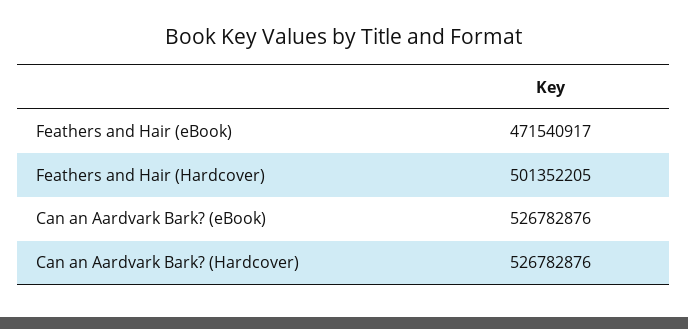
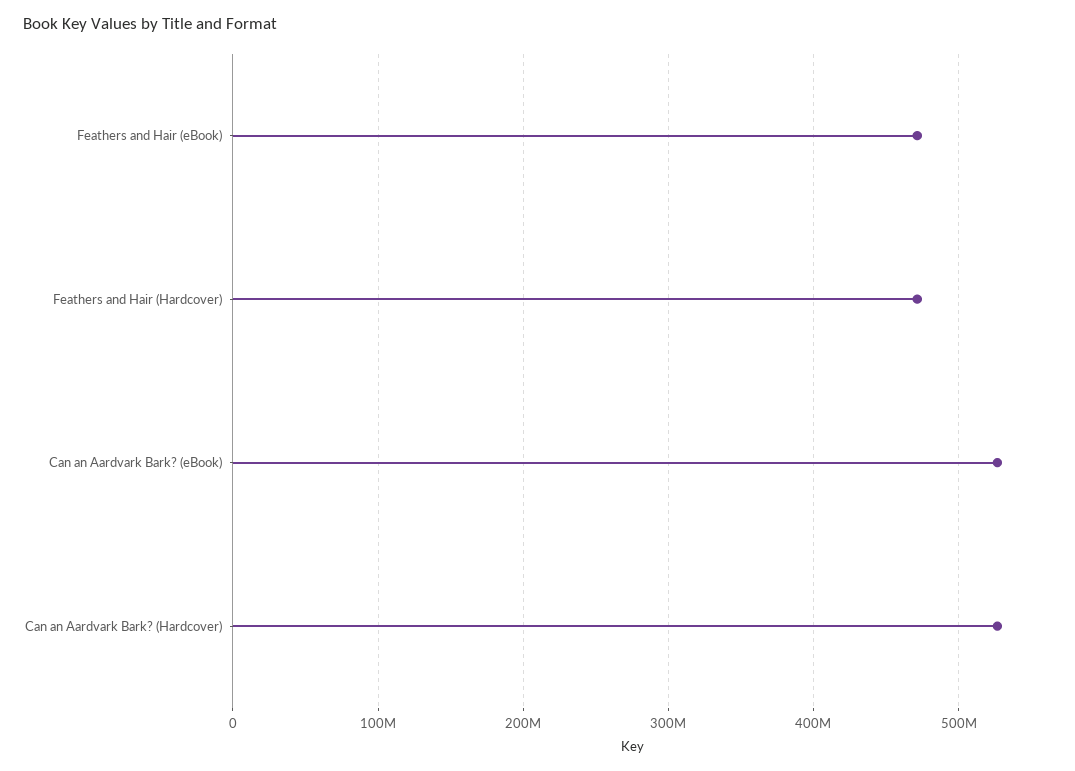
  {
    "Feathers and Hair (eBook)": 471540917,
-   "Feathers and Hair (Hardcover)": 501352205,
+   "Feathers and Hair (Hardcover)": 470000000,
    "Can an Aardvark Bark? (eBook)": 526782876,
    "Can an Aardvark Bark? (Hardcover)": 526782876
  }

